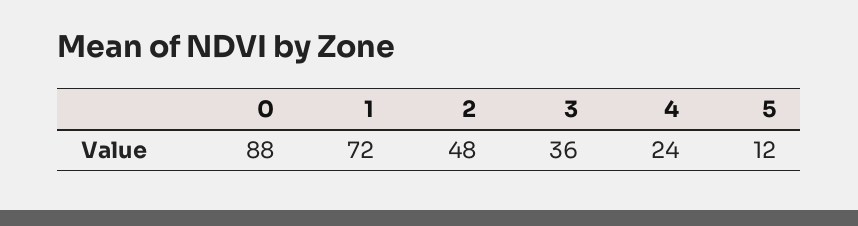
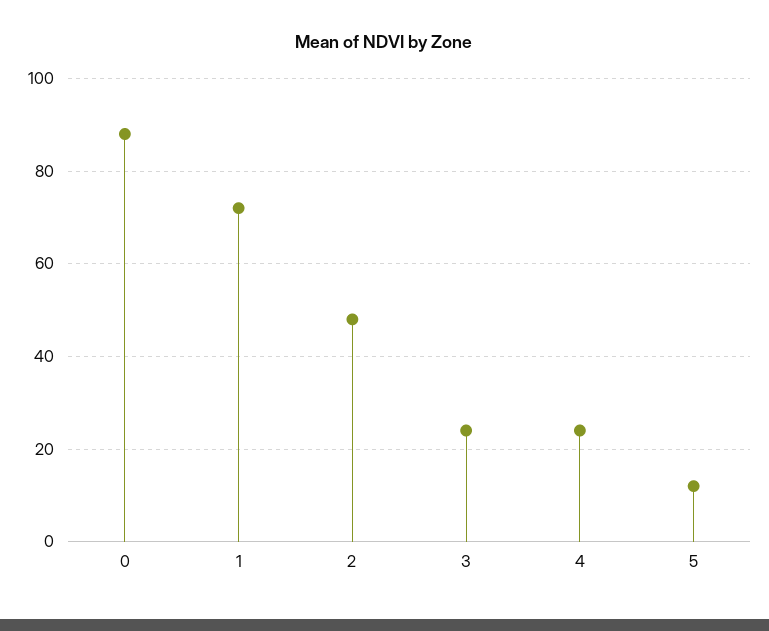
  {
    "0": 88,
    "1": 72,
    "2": 48,
-   "3": 36,
+   "3": 25,
    "4": 24,
    "5": 12
  }

